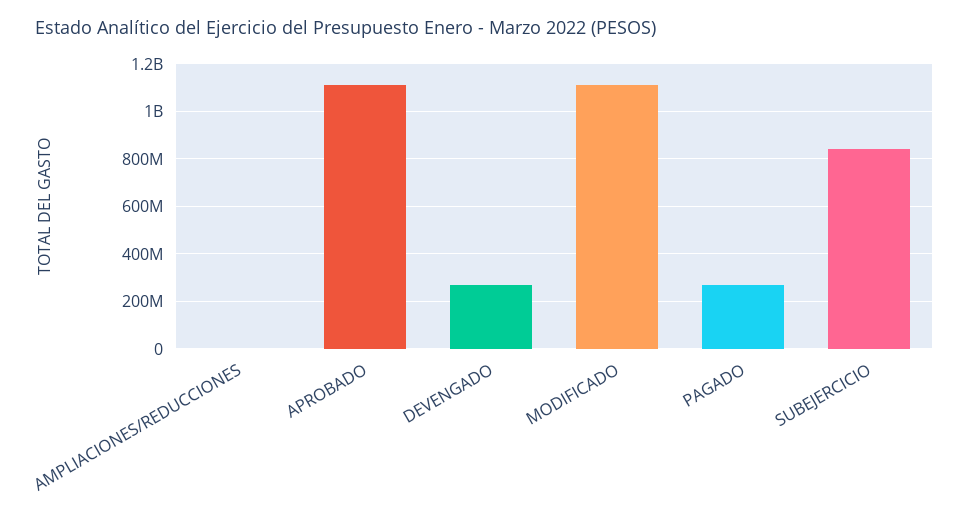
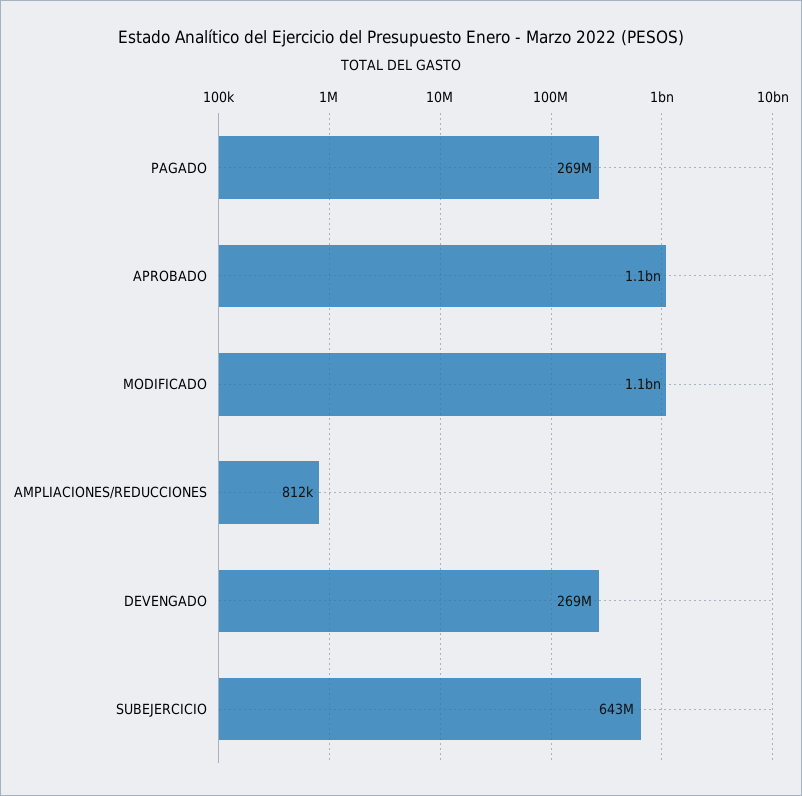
  {
    "AMPLIACIONES/REDUCCIONES": 812000,
    "APROBADO": 1100000000,
    "DEVENGADO": 269000000,
    "MODIFICADO": 1100000000,
    "PAGADO": 269000000,
-   "SUBEJERCICIO": 850000000
+   "SUBEJERCICIO": 643000000
  }

